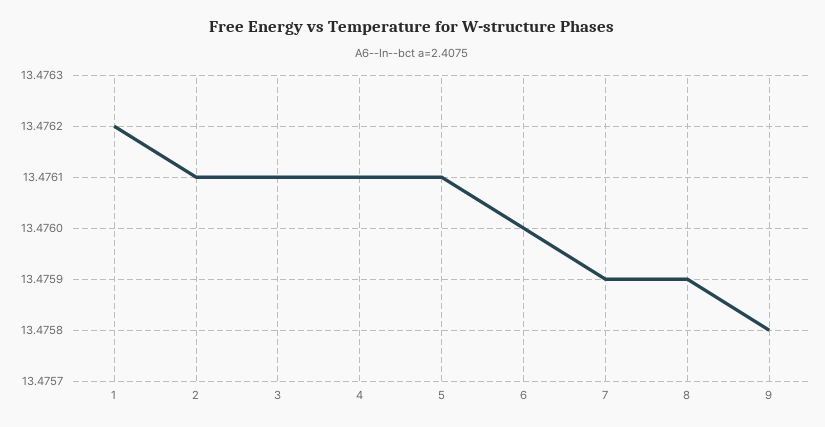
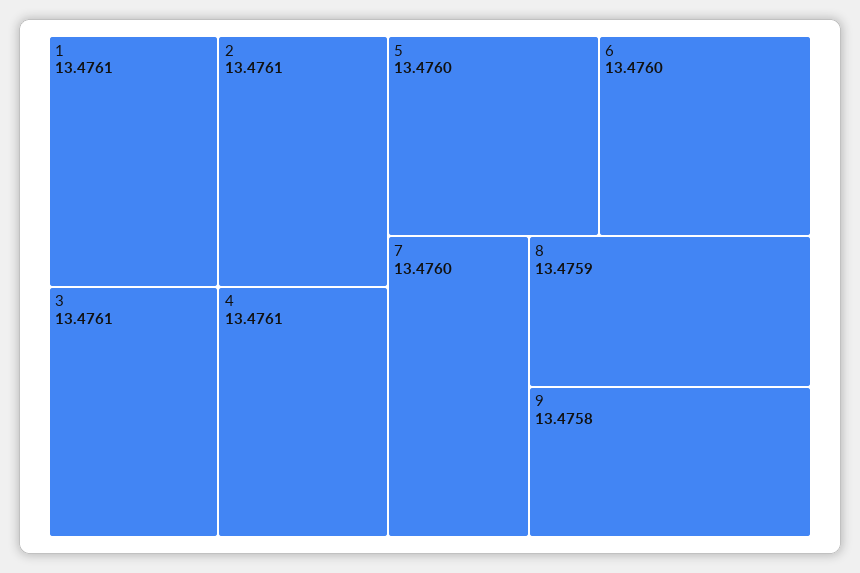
  {
-   "1": 13.4762,
+   "1": 13.4761,
    "2": 13.4761,
    "3": 13.4761,
    "4": 13.4761,
-   "5": 13.4761,
+   "5": 13.476,
    "6": 13.476,
-   "7": 13.4759,
+   "7": 13.476,
    "8": 13.4759,
    "9": 13.4758
  }

